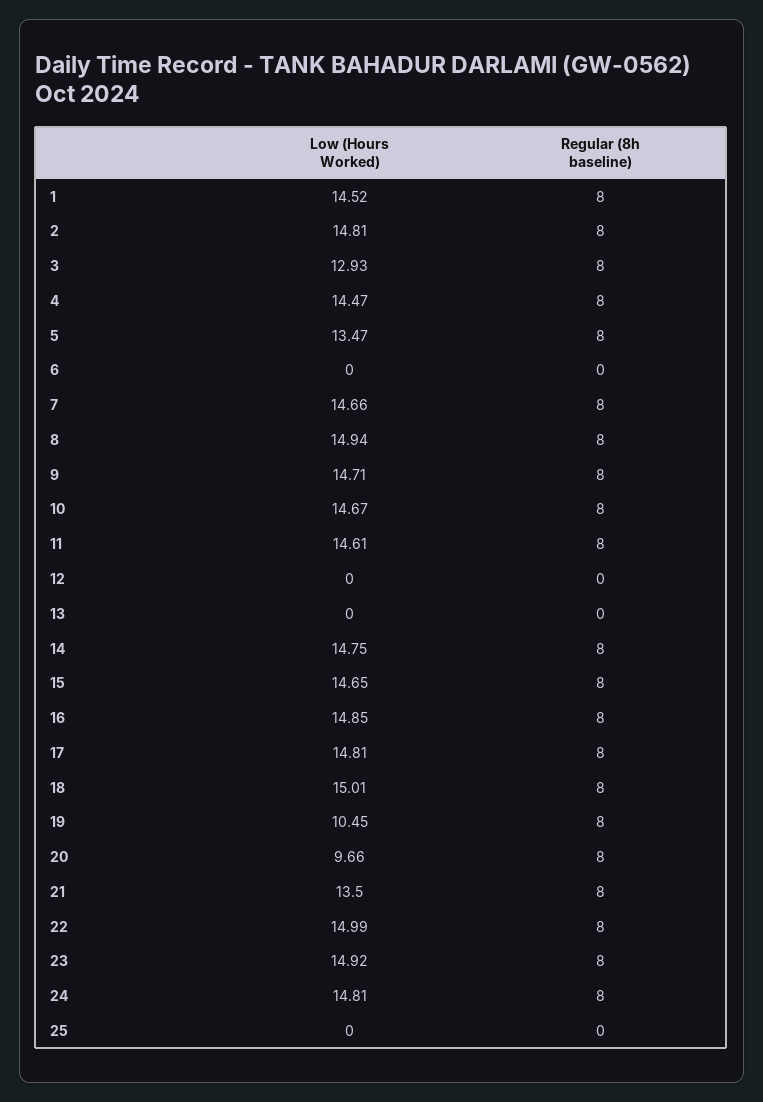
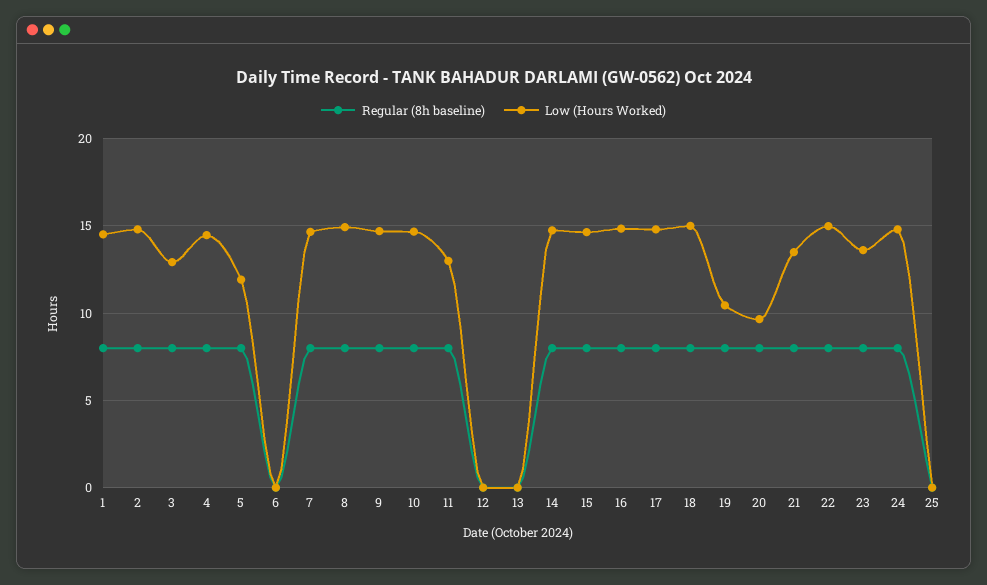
  {
    "Low (Hours Worked)": {
      "1": 14.52,
      "2": 14.81,
      "3": 12.93,
      "4": 14.47,
-     "5": 13.47,
+     "5": 12,
      "6": 0,
      "7": 14.66,
      "8": 14.94,
      "9": 14.71,
      "10": 14.67,
-     "11": 14.61,
+     "11": 13,
      "12": 0,
      "13": 0,
      "14": 14.75,
      "15": 14.65,
      "16": 14.85,
      "17": 14.81,
      "18": 15.01,
      "19": 10.45,
      "20": 9.66,
      "21": 13.5,
      "22": 14.99,
-     "23": 14.92,
+     "23": 13.5,
      "24": 14.81,
      "25": 0
    },
    "Regular (8h baseline)": {
      "1": 8,
      "2": 8,
      "3": 8,
      "4": 8,
      "5": 8,
      "6": 0,
      "7": 8,
      "8": 8,
      "9": 8,
      "10": 8,
      "11": 8,
      "12": 0,
      "13": 0,
      "14": 8,
      "15": 8,
      "16": 8,
      "17": 8,
      "18": 8,
      "19": 8,
      "20": 8,
      "21": 8,
      "22": 8,
      "23": 8,
      "24": 8,
      "25": 0
    }
  }

